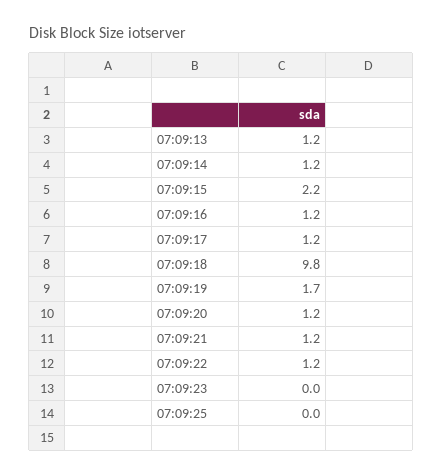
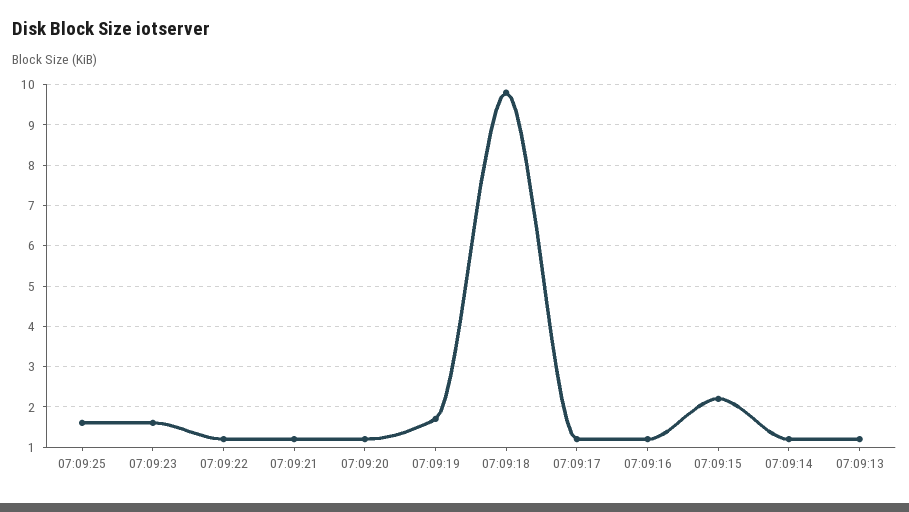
  {
    "07:09:13": 1.2,
    "07:09:14": 1.2,
    "07:09:15": 2.2,
    "07:09:16": 1.2,
    "07:09:17": 1.2,
    "07:09:18": 9.8,
    "07:09:19": 1.7,
    "07:09:20": 1.2,
    "07:09:21": 1.2,
    "07:09:22": 1.2,
-   "07:09:23": 0,
+   "07:09:23": 1.5,
-   "07:09:25": 0
+   "07:09:25": 1.5
  }

